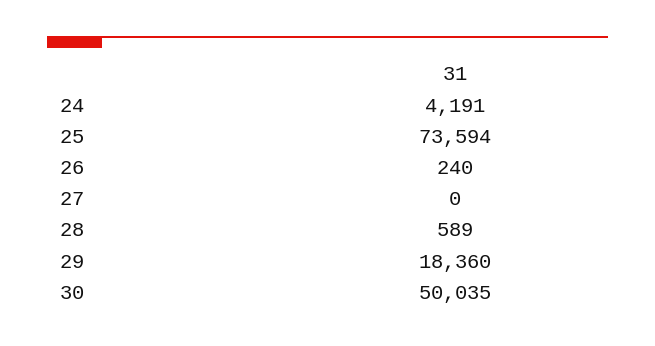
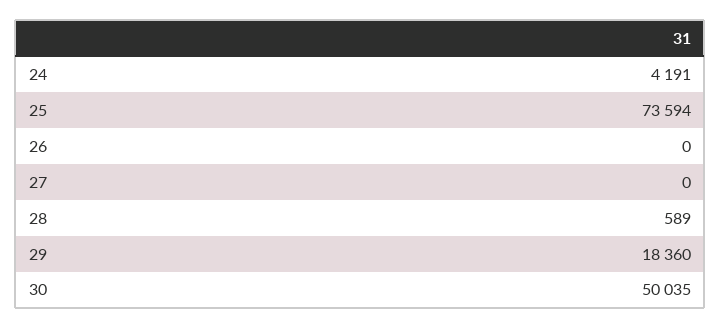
  {
    "24": 4191,
    "25": 73594,
-   "26": 240,
+   "26": 0,
    "27": 0,
    "28": 589,
    "29": 18360,
    "30": 50035
  }

